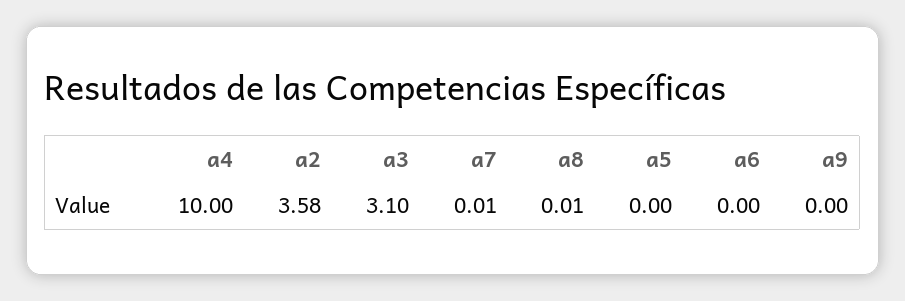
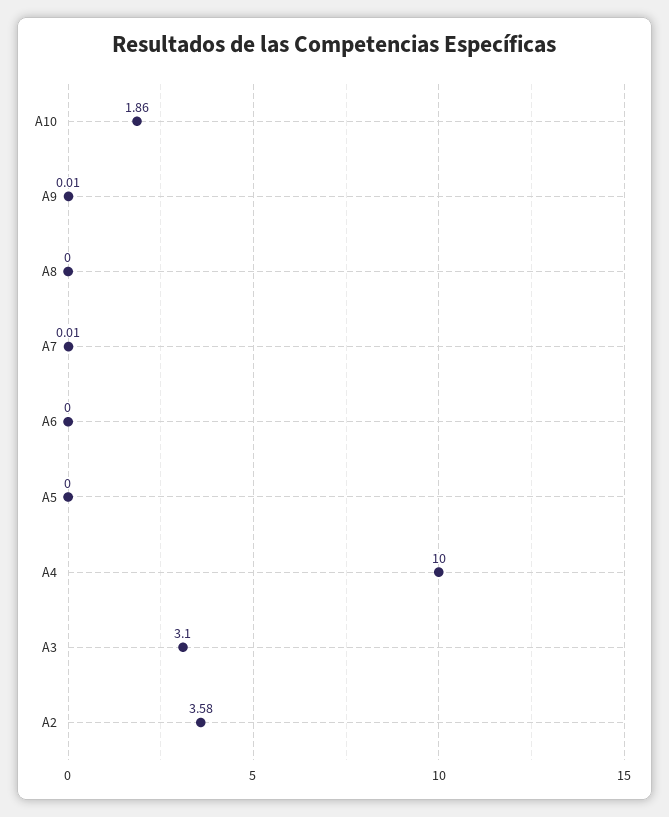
  {
    "a4": 10,
    "a2": 3.58,
    "a3": 3.1,
    "a7": 0.01,
-   "a8": 0.01,
+   "a8": 0,
    "a5": 0,
    "a6": 0,
-   "a9": 0
+   "a9": 0.01,
+   "A10": 1.86
  }

